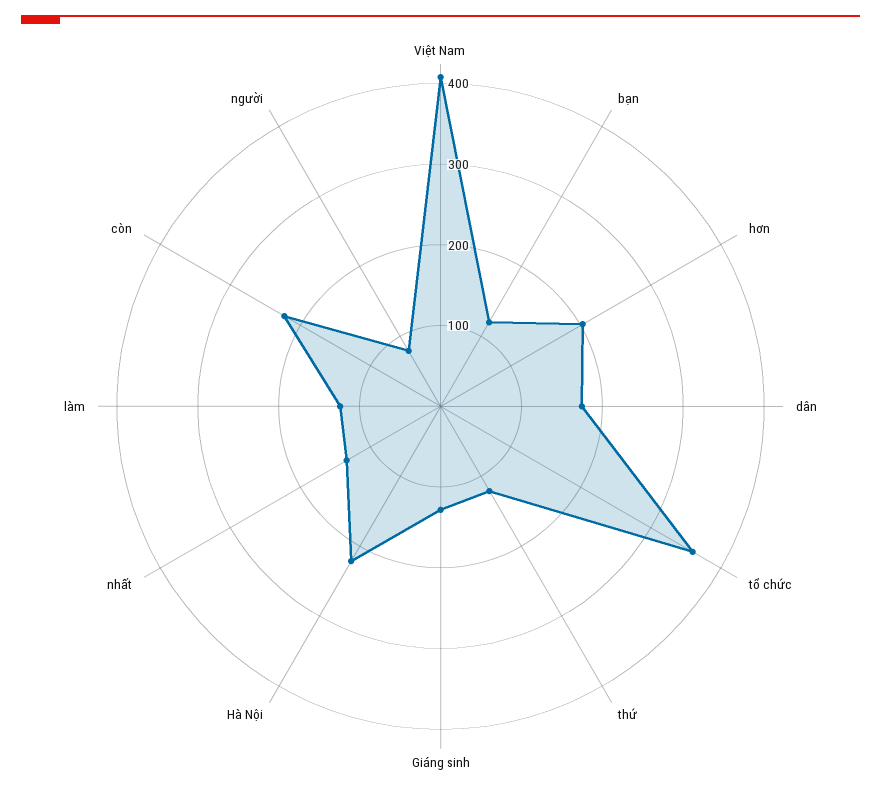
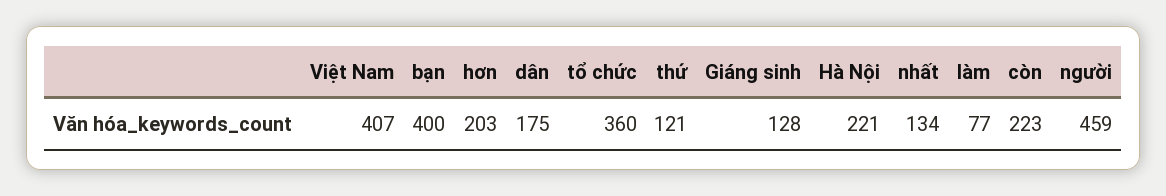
  {
    "Việt Nam": 407,
-   "bạn": 120,
+   "bạn": 400,
    "hơn": 203,
    "dân": 175,
    "tổ chức": 360,
    "thứ": 121,
    "Giáng sinh": 128,
    "Hà Nội": 221,
    "nhất": 134,
-   "làm": 120,
+   "làm": 77,
    "còn": 223,
-   "người": 80
+   "người": 459
  }

